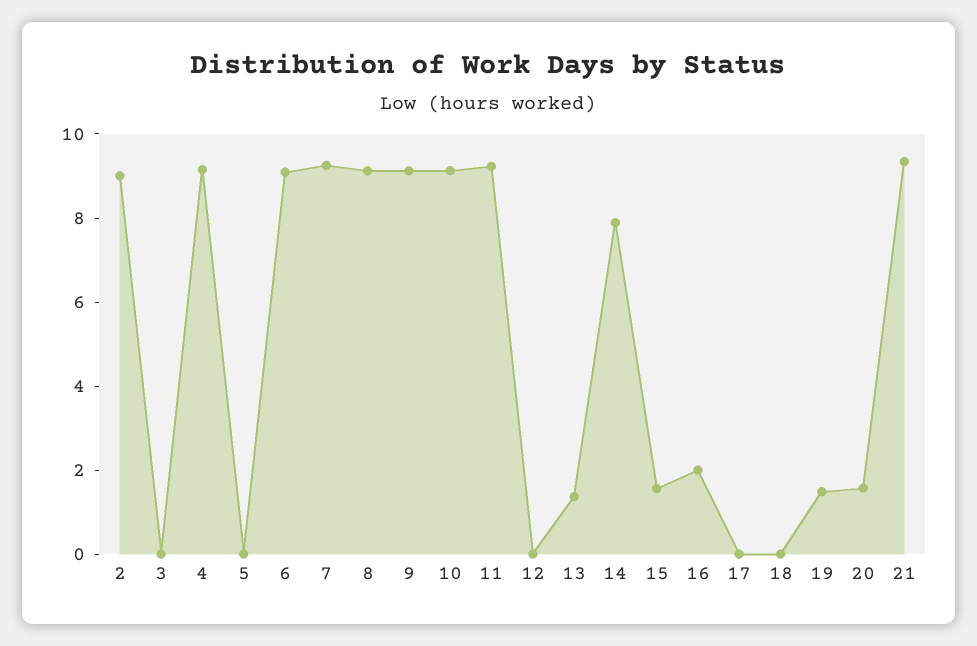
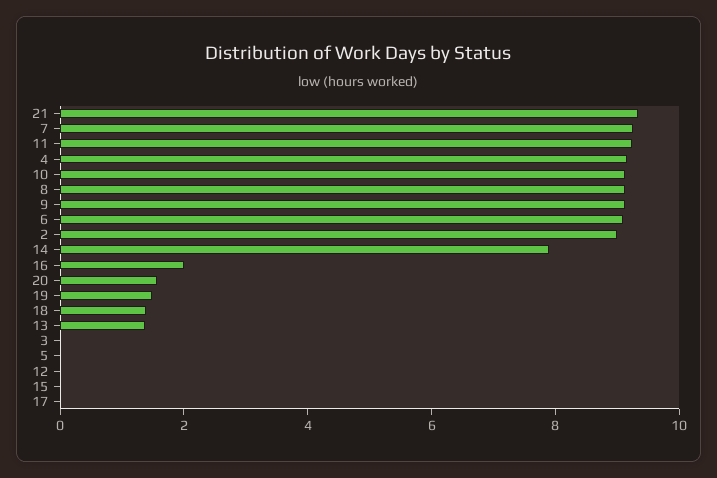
  {
    "2": 9,
    "3": 0,
    "4": 9,
    "5": 0,
    "6": 9,
    "7": 9.5,
    "8": 9,
    "9": 9,
    "10": 9,
    "11": 9,
    "12": 0,
    "13": 1.5,
    "14": 8,
-   "15": 1.5,
+   "15": 0,
    "16": 2,
    "17": 0,
-   "18": 0,
+   "18": 1.5,
    "19": 1.5,
    "20": 1.5,
    "21": 9.5
  }

